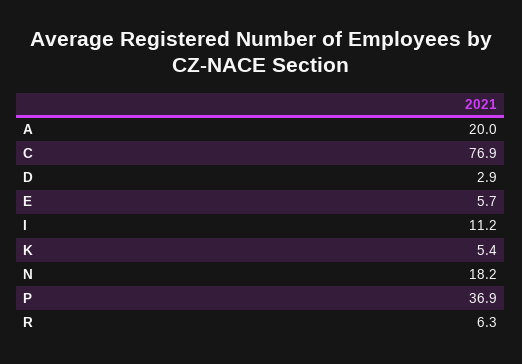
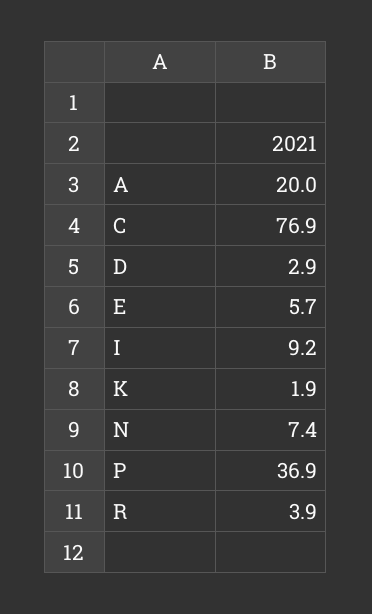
  {
    "A": 20,
    "C": 76.9,
    "D": 2.9,
    "E": 5.7,
-   "I": 11.2,
+   "I": 9.2,
-   "K": 5.4,
+   "K": 1.9,
-   "N": 18.2,
+   "N": 7.4,
    "P": 36.9,
-   "R": 6.3
+   "R": 3.9
  }

